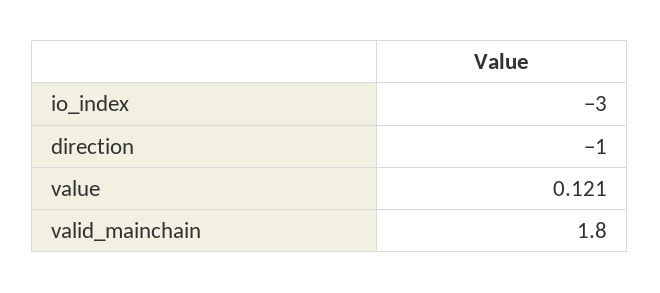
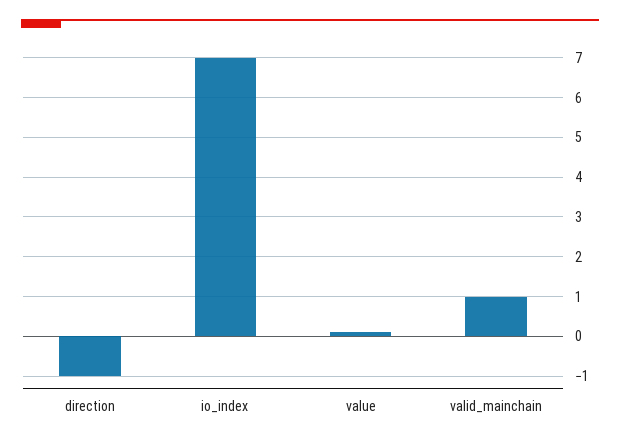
  {
-   "io_index": -3,
+   "io_index": 7,
    "direction": -1,
    "value": 0.121,
-   "valid_mainchain": 1.8
+   "valid_mainchain": 1
  }

